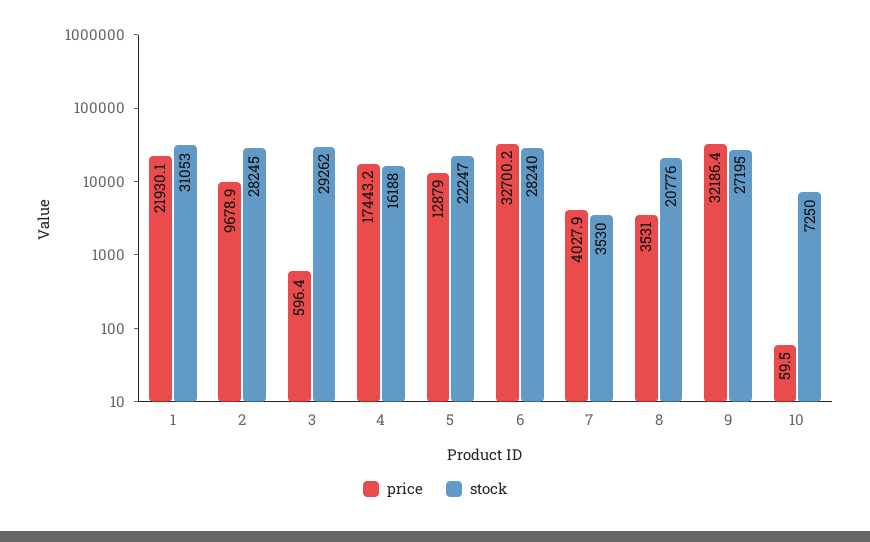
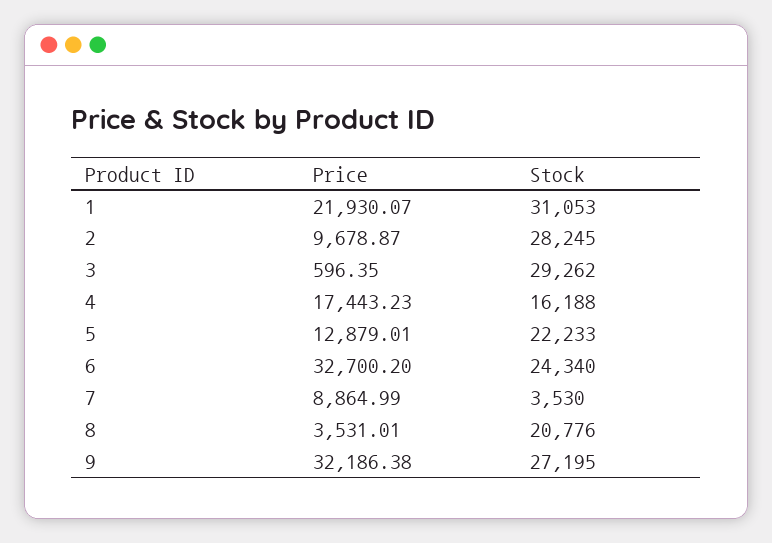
  {
    "price": {
      "1": 21930.07,
      "2": 9678.87,
      "3": 596.35,
      "4": 17443.23,
      "5": 12879.01,
      "6": 32700.2,
-     "7": 4027.9,
+     "7": 8864.99,
      "8": 3531.01,
-     "9": 32186.38,
+     "9": 32186.38
-     "10": 59.5
    },
    "stock": {
      "1": 31053,
      "2": 28245,
      "3": 29262,
      "4": 16188,
-     "5": 22247,
+     "5": 22233,
-     "6": 28240,
+     "6": 24340,
      "7": 3530,
      "8": 20776,
-     "9": 27195,
+     "9": 27195
-     "10": 7250
    }
  }

